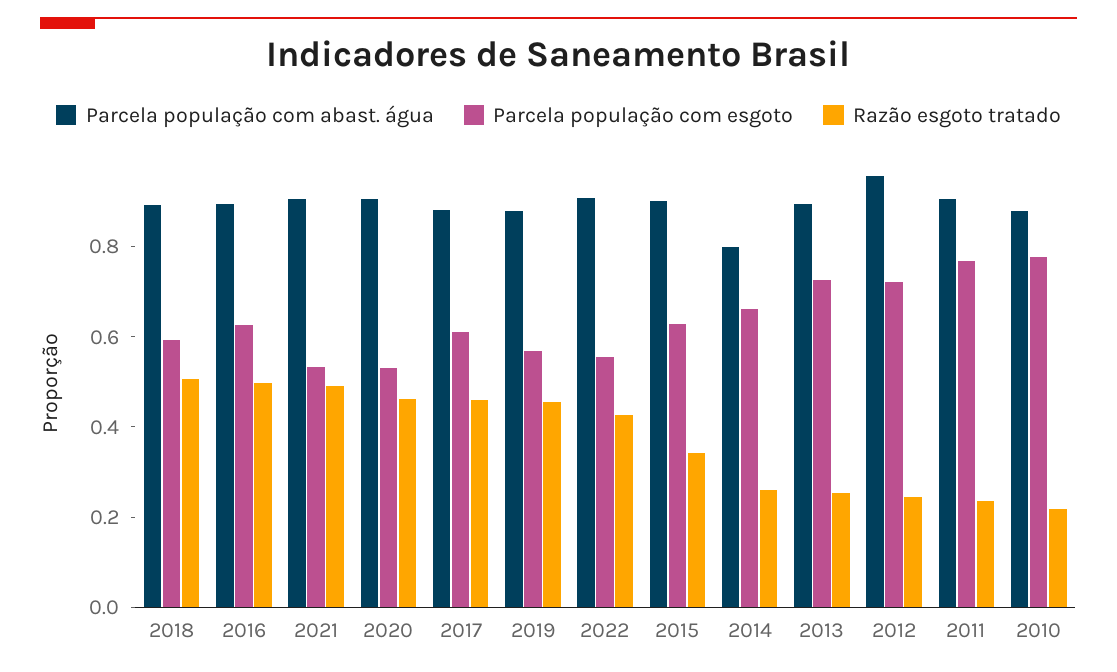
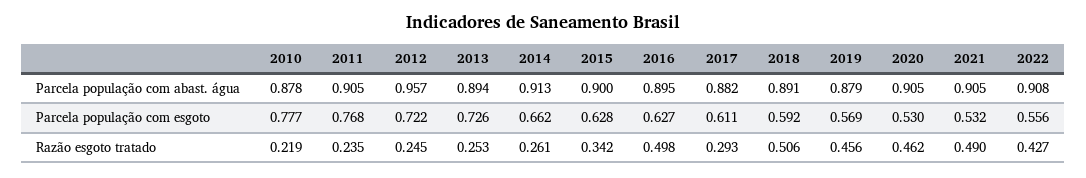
  {
    "Parcela população com abast. água": {
      "2018": 0.891,
      "2016": 0.895,
      "2021": 0.905,
      "2020": 0.905,
      "2017": 0.882,
      "2019": 0.879,
      "2022": 0.908,
      "2015": 0.9,
-     "2014": 0.8,
+     "2014": 0.913,
      "2013": 0.894,
      "2012": 0.957,
      "2011": 0.905,
      "2010": 0.878
    },
    "Parcela população com esgoto": {
      "2018": 0.592,
      "2016": 0.627,
      "2021": 0.532,
      "2020": 0.53,
      "2017": 0.611,
      "2019": 0.569,
      "2022": 0.556,
      "2015": 0.628,
      "2014": 0.662,
      "2013": 0.726,
      "2012": 0.722,
      "2011": 0.768,
      "2010": 0.777
    },
    "Razão esgoto tratado": {
      "2018": 0.506,
      "2016": 0.498,
      "2021": 0.49,
      "2020": 0.462,
-     "2017": 0.45,
+     "2017": 0.293,
      "2019": 0.456,
      "2022": 0.427,
      "2015": 0.342,
      "2014": 0.261,
      "2013": 0.253,
      "2012": 0.245,
      "2011": 0.235,
      "2010": 0.219
    }
  }

